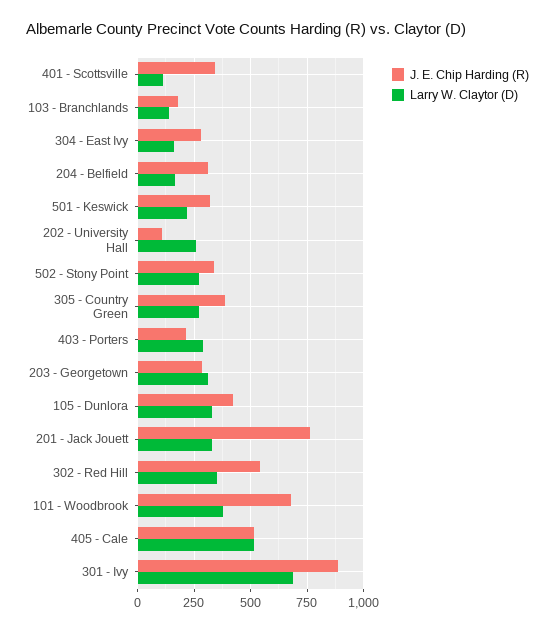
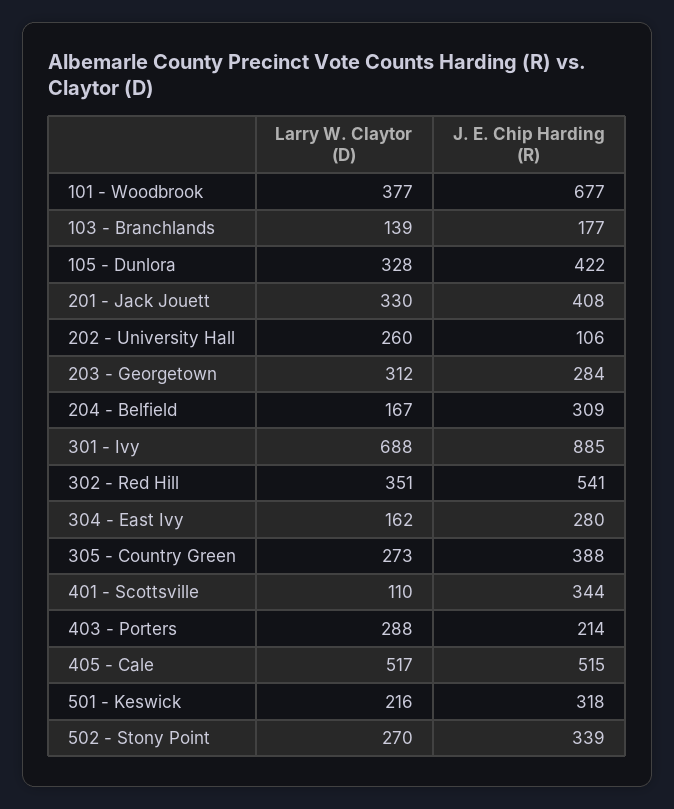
  {
    "J. E. Chip Harding (R)": {
      "401 - Scottsville": 344,
      "103 - Branchlands": 177,
      "304 - East Ivy": 280,
      "204 - Belfield": 309,
      "501 - Keswick": 318,
      "202 - University Hall": 106,
      "502 - Stony Point": 339,
      "305 - Country Green": 388,
      "403 - Porters": 214,
      "203 - Georgetown": 284,
      "105 - Dunlora": 422,
-     "201 - Jack Jouett": 750,
+     "201 - Jack Jouett": 408,
      "302 - Red Hill": 541,
      "101 - Woodbrook": 677,
      "405 - Cale": 515,
      "301 - Ivy": 885
    },
    "Larry W. Claytor (D)": {
      "401 - Scottsville": 110,
      "103 - Branchlands": 139,
      "304 - East Ivy": 162,
      "204 - Belfield": 167,
      "501 - Keswick": 216,
      "202 - University Hall": 260,
      "502 - Stony Point": 270,
      "305 - Country Green": 273,
      "403 - Porters": 288,
      "203 - Georgetown": 312,
      "105 - Dunlora": 328,
      "201 - Jack Jouett": 330,
      "302 - Red Hill": 351,
      "101 - Woodbrook": 377,
      "405 - Cale": 517,
      "301 - Ivy": 688
    }
  }

